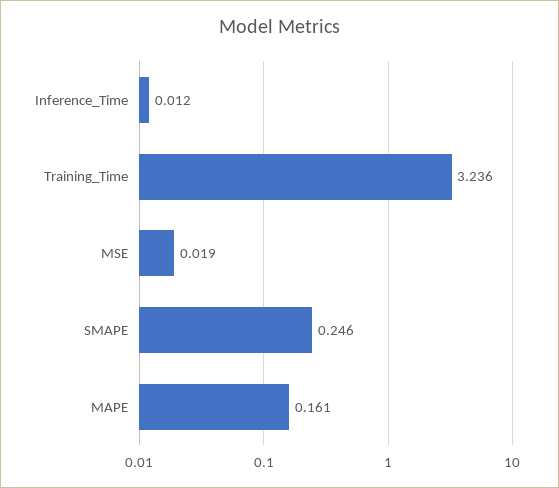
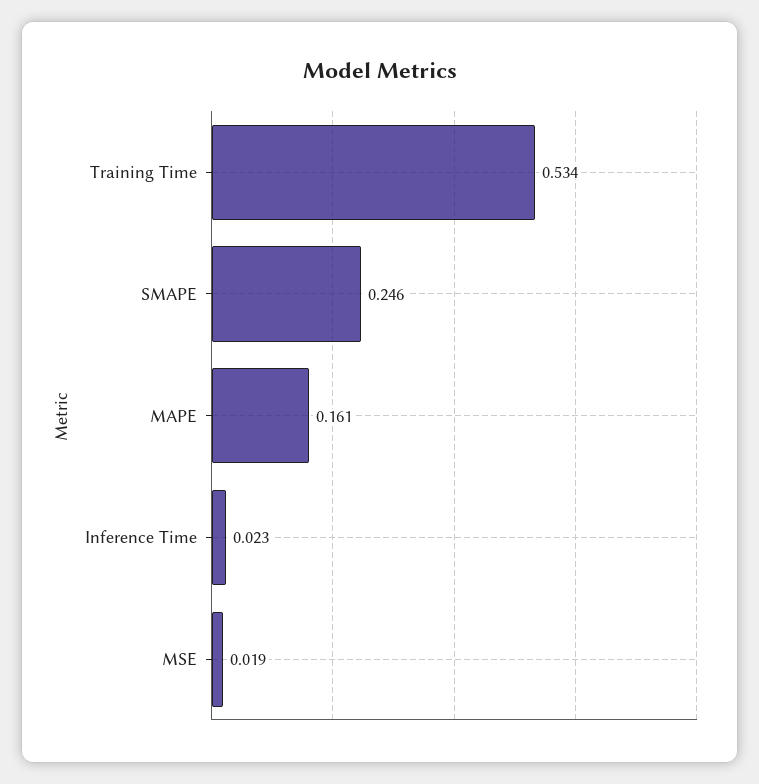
  {
-   "Inference_Time": 0.012,
+   "Inference_Time": 0.023,
-   "Training_Time": 3.236,
+   "Training_Time": 0.534,
    "MSE": 0.019,
    "SMAPE": 0.246,
    "MAPE": 0.161
  }

